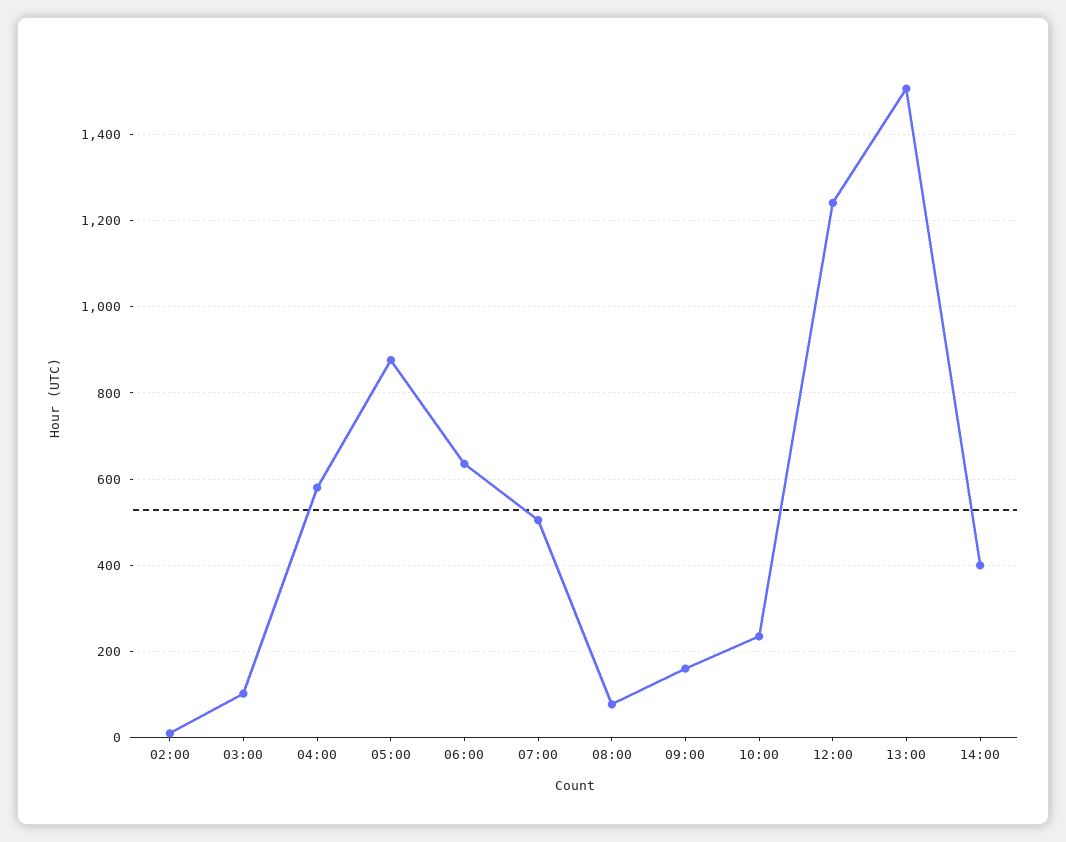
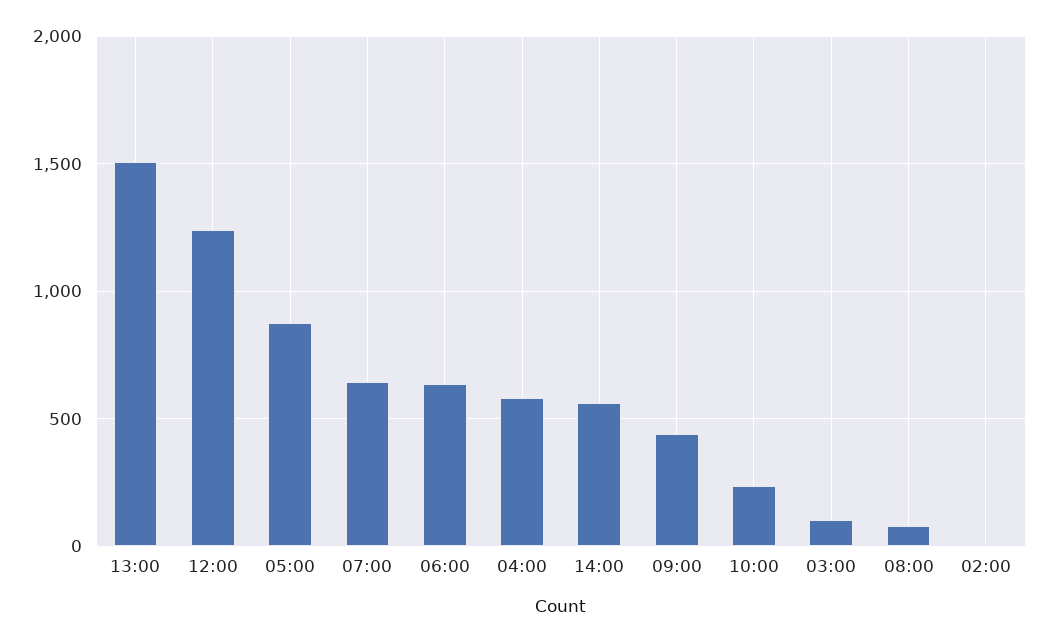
  {
    "02:00": 20,
    "03:00": 100,
    "04:00": 580,
    "05:00": 880,
    "06:00": 640,
-   "07:00": 500,
+   "07:00": 650,
    "08:00": 80,
-   "09:00": 160,
+   "09:00": 450,
    "10:00": 240,
    "12:00": 1240,
    "13:00": 1500,
-   "14:00": 400
+   "14:00": 550
  }

